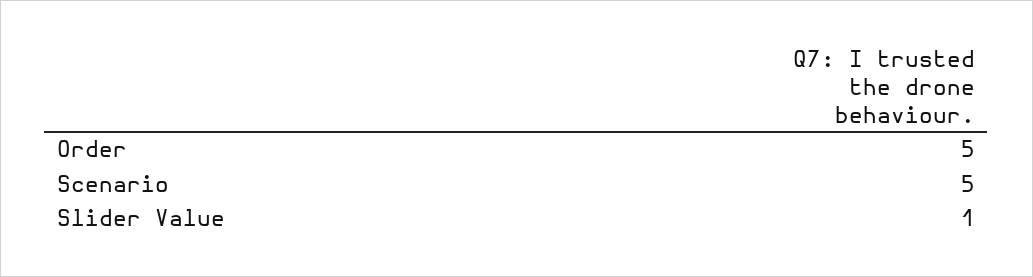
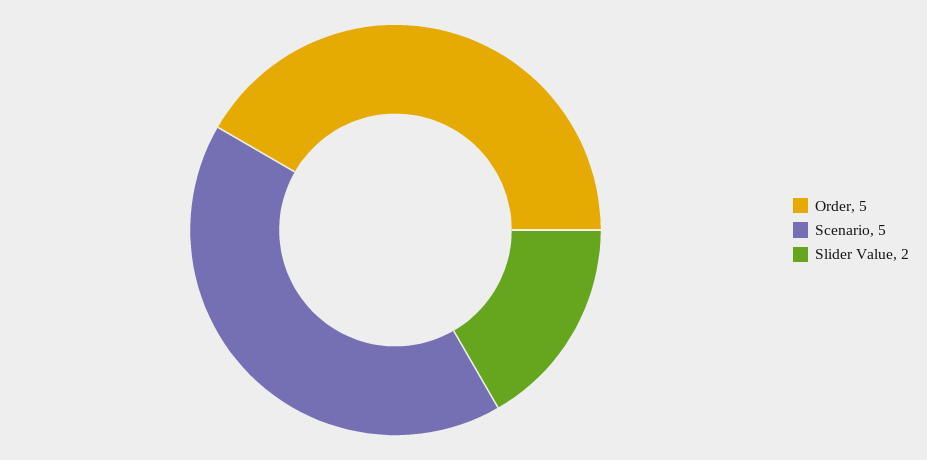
  {
    "Order": 5,
    "Scenario": 5,
-   "Slider Value": 1
+   "Slider Value": 2
  }

